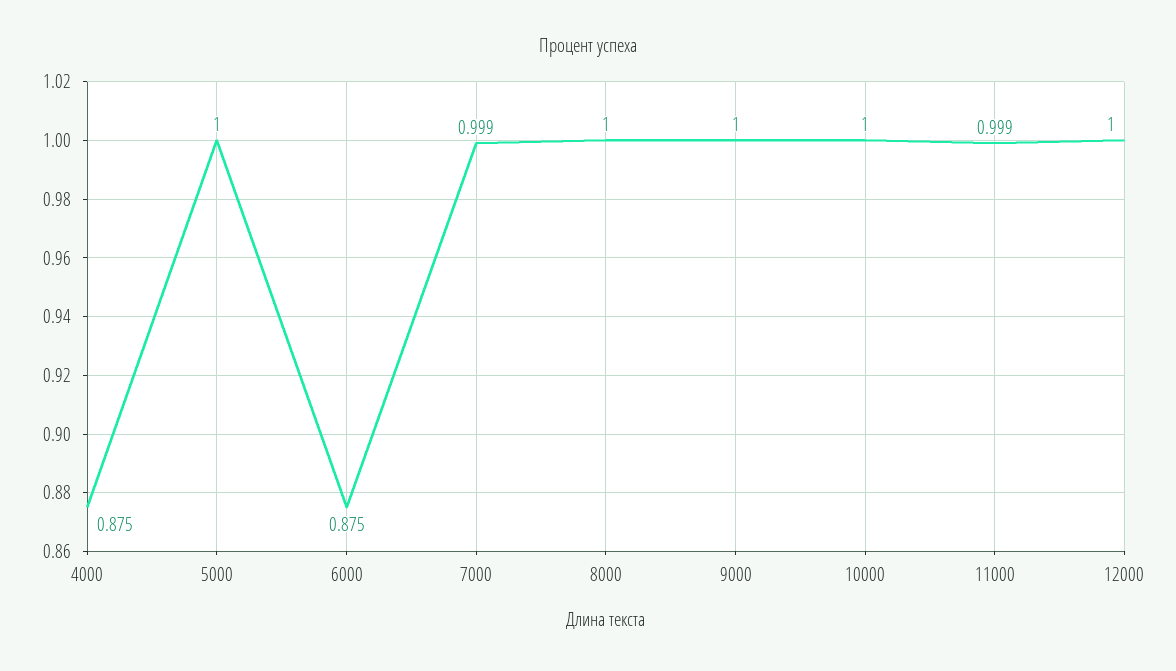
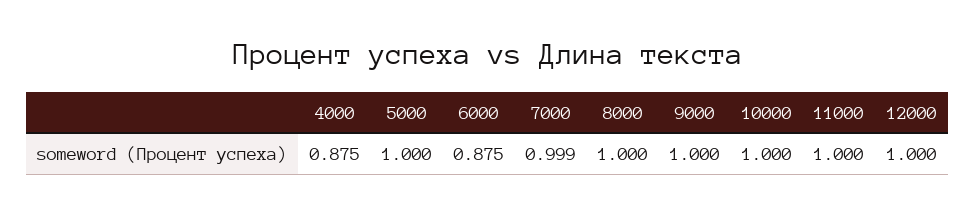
  {
    "4000": 0.875,
    "5000": 1,
    "6000": 0.875,
    "7000": 0.999,
    "8000": 1,
    "9000": 1,
    "10000": 1,
-   "11000": 0.999,
+   "11000": 1,
    "12000": 1
  }

